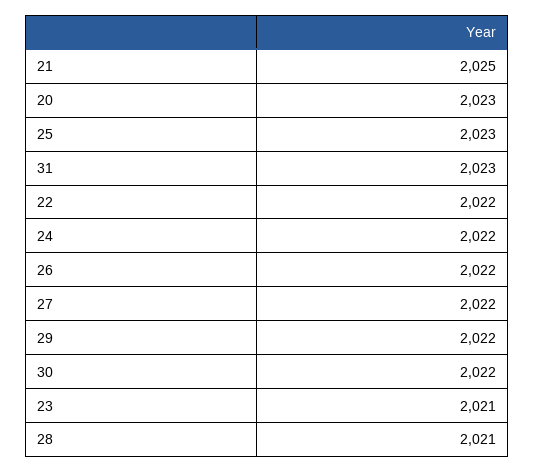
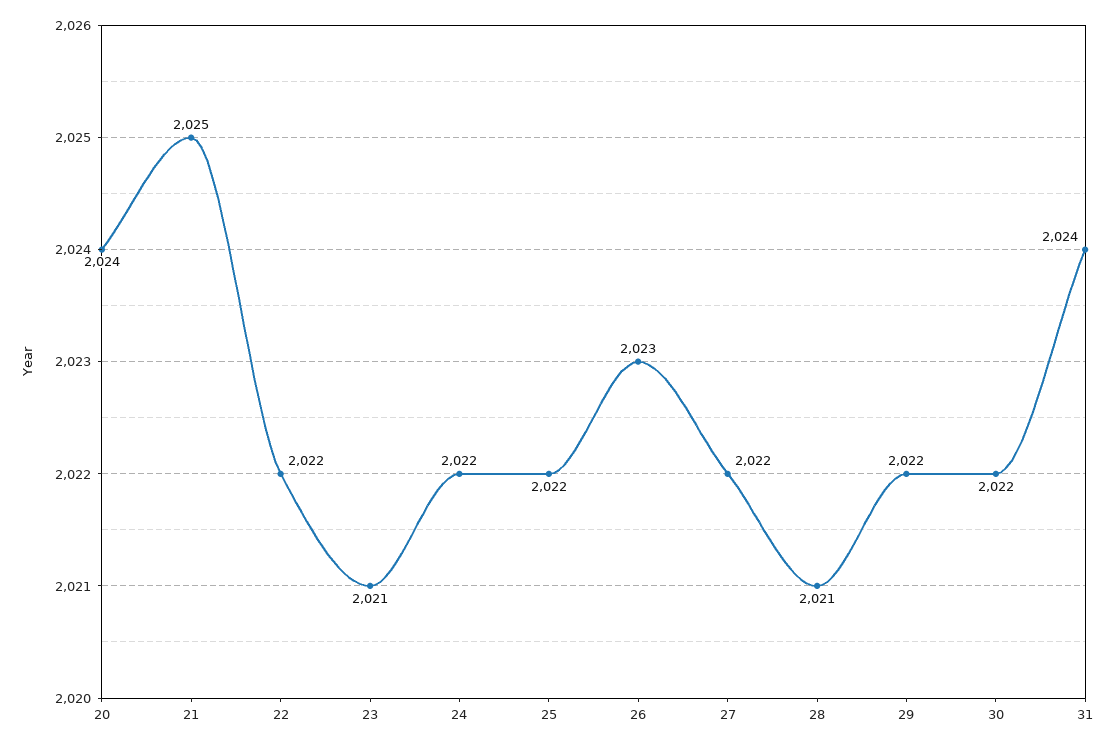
  {
    "21": 2025,
-   "20": 2023,
+   "20": 2024,
-   "25": 2023,
+   "25": 2022,
-   "31": 2023,
+   "31": 2024,
    "22": 2022,
    "24": 2022,
-   "26": 2022,
+   "26": 2023,
    "27": 2022,
    "29": 2022,
    "30": 2022,
    "23": 2021,
    "28": 2021
  }

